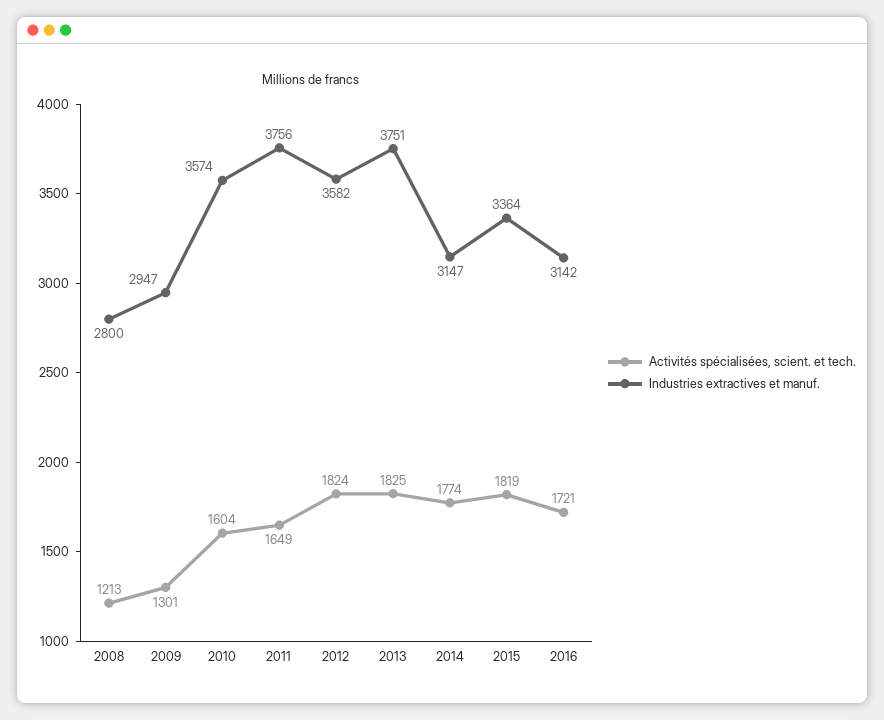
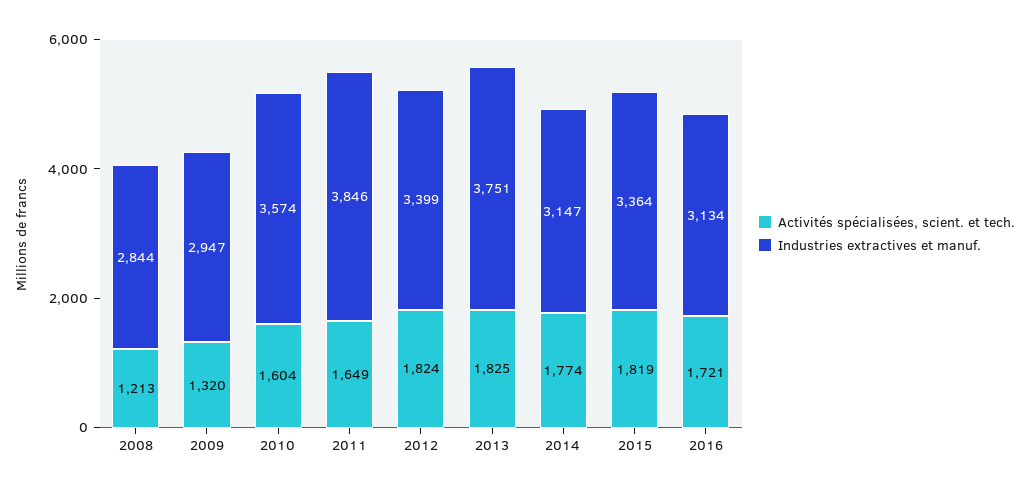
  {
    "Activités spécialisées, scient. et tech.": {
      "2008": 1213,
-     "2009": 1301,
+     "2009": 1320,
      "2010": 1604,
      "2011": 1649,
      "2012": 1824,
      "2013": 1825,
      "2014": 1774,
      "2015": 1819,
      "2016": 1721
    },
    "Industries extractives et manuf.": {
-     "2008": 2800,
+     "2008": 2844,
      "2009": 2947,
      "2010": 3574,
-     "2011": 3756,
+     "2011": 3846,
-     "2012": 3582,
+     "2012": 3399,
      "2013": 3751,
      "2014": 3147,
      "2015": 3364,
-     "2016": 3142
+     "2016": 3134
    }
  }

